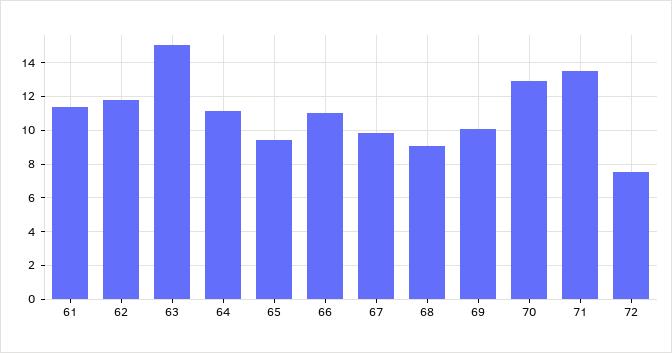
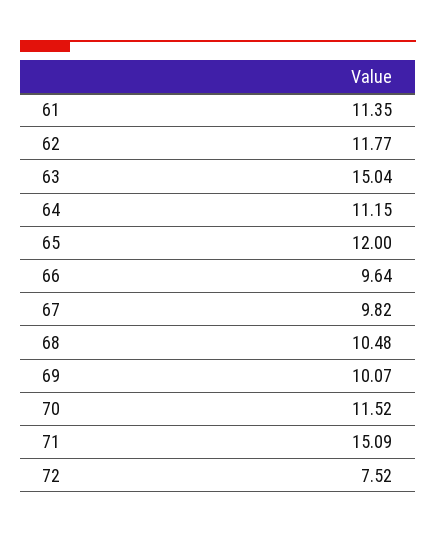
  {
    "61": 11.35,
    "62": 11.77,
    "63": 15.04,
    "64": 11.15,
-   "65": 9.5,
+   "65": 12,
-   "66": 11,
+   "66": 9.64,
    "67": 9.82,
-   "68": 9,
+   "68": 10.48,
    "69": 10.07,
-   "70": 13,
+   "70": 11.52,
-   "71": 13.5,
+   "71": 15.09,
    "72": 7.52
  }

